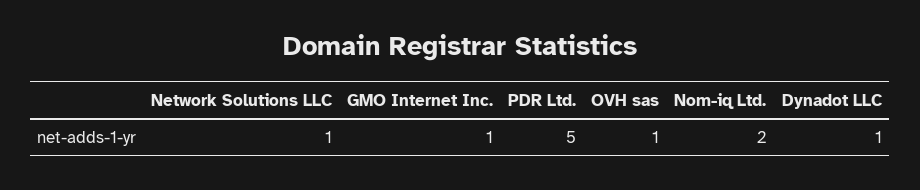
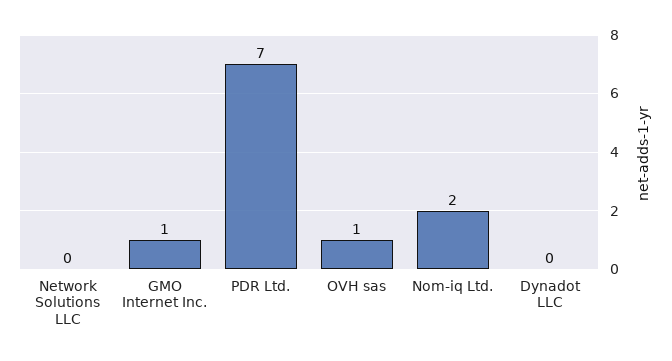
  {
-   "Network Solutions LLC": 1,
+   "Network Solutions LLC": 0,
    "GMO Internet Inc.": 1,
-   "PDR Ltd.": 5,
+   "PDR Ltd.": 7,
    "OVH sas": 1,
    "Nom-iq Ltd.": 2,
-   "Dynadot LLC": 1
+   "Dynadot LLC": 0
  }

